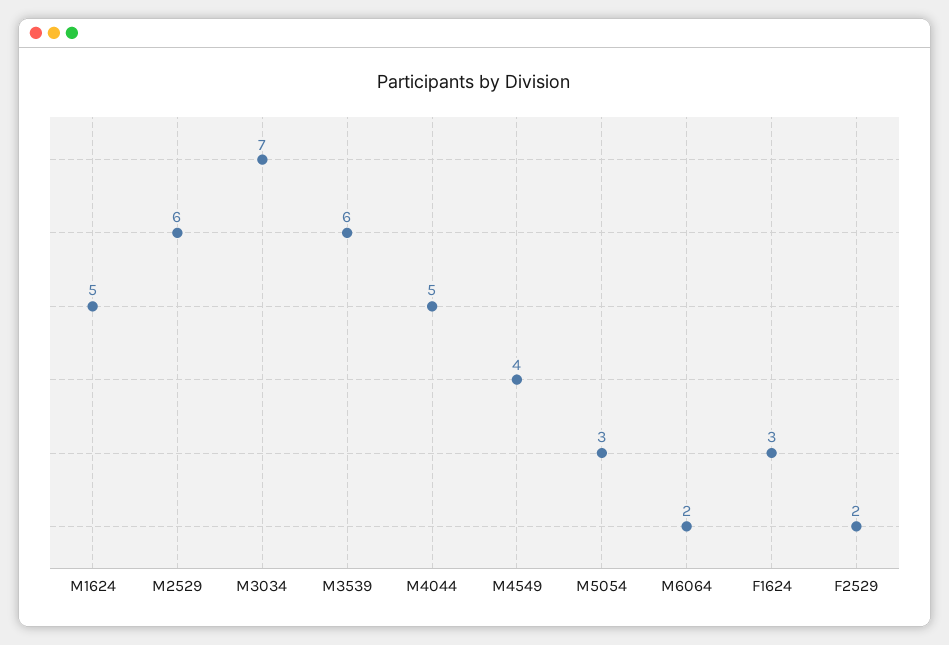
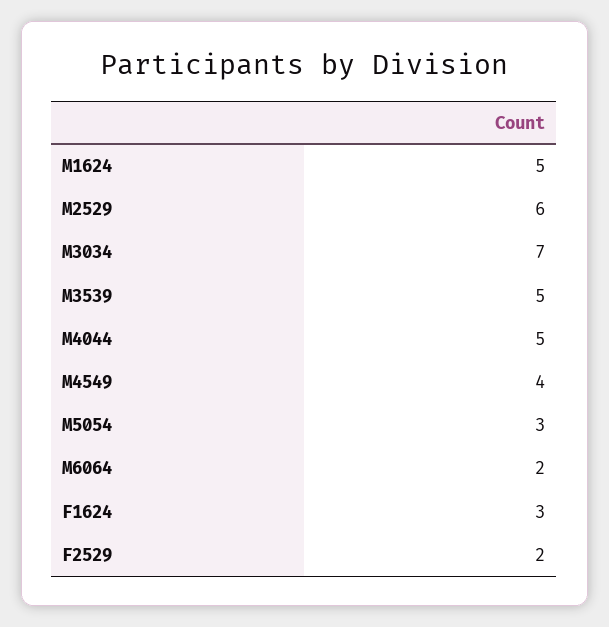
  {
    "M1624": 5,
    "M2529": 6,
    "M3034": 7,
-   "M3539": 6,
+   "M3539": 5,
    "M4044": 5,
    "M4549": 4,
    "M5054": 3,
    "M6064": 2,
    "F1624": 3,
    "F2529": 2
  }

